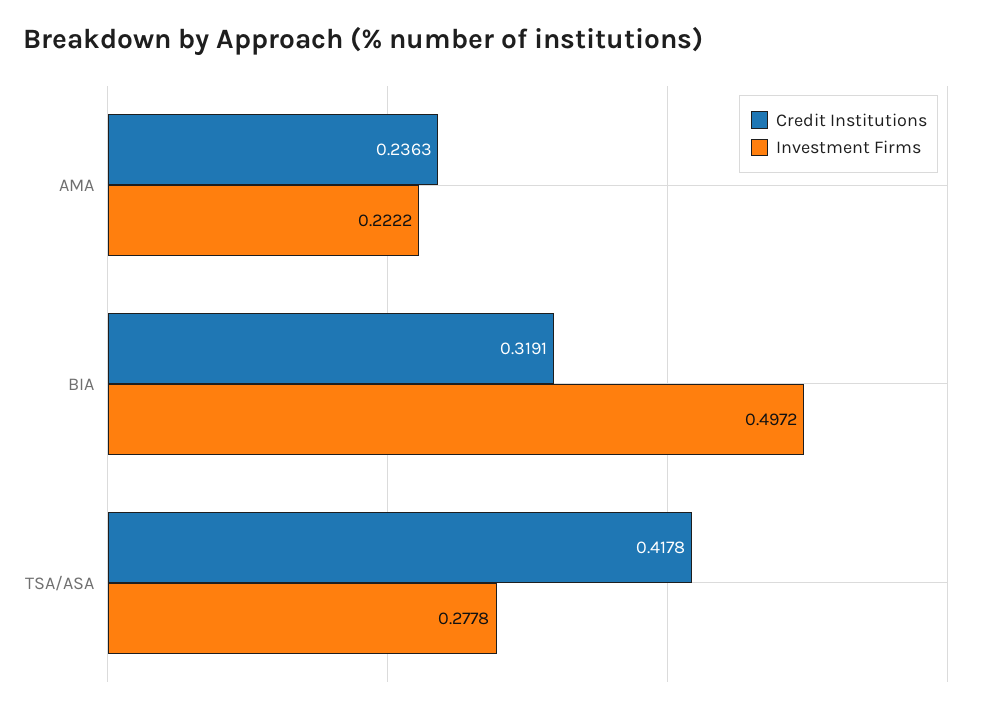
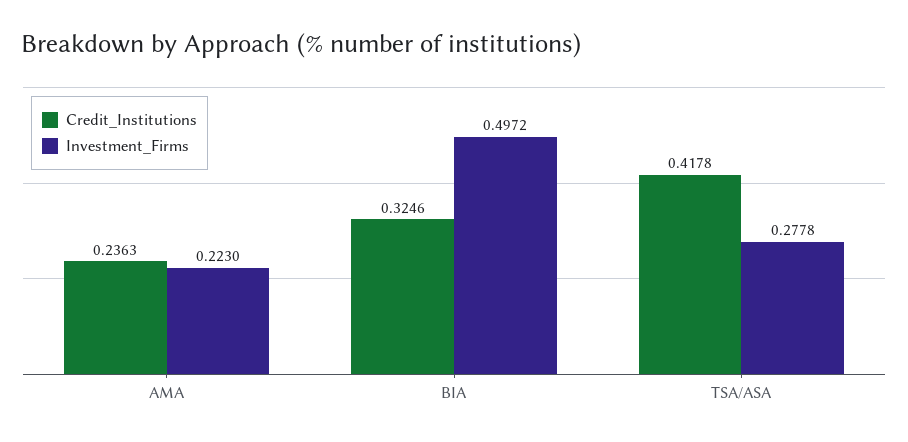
  {
    "Credit Institutions": {
      "AMA": 0.2363,
-     "BIA": 0.3191,
+     "BIA": 0.3246,
      "TSA/ASA": 0.4178
    },
    "Investment Firms": {
-     "AMA": 0.2222,
+     "AMA": 0.223,
      "BIA": 0.4972,
      "TSA/ASA": 0.2778
    }
  }

